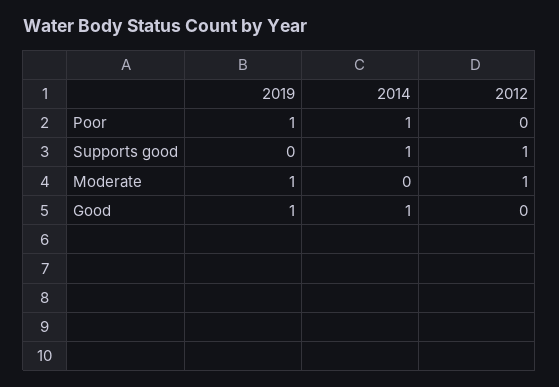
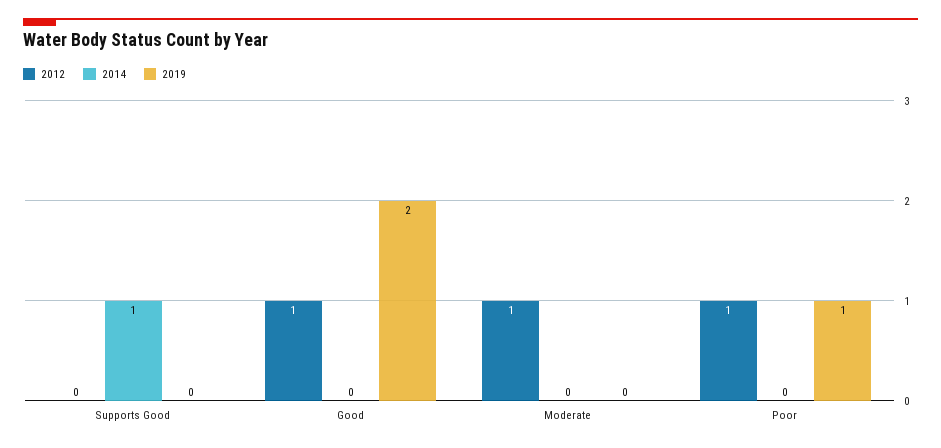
  {
    "2019": {
      "Poor": 1,
      "Supports good": 0,
-     "Moderate": 1,
+     "Moderate": 0,
-     "Good": 1
+     "Good": 2
    },
    "2014": {
-     "Poor": 1,
+     "Poor": 0,
      "Supports good": 1,
      "Moderate": 0,
-     "Good": 1
+     "Good": 0
    },
    "2012": {
-     "Poor": 0,
+     "Poor": 1,
-     "Supports good": 1,
+     "Supports good": 0,
      "Moderate": 1,
-     "Good": 0
+     "Good": 1
    }
  }

